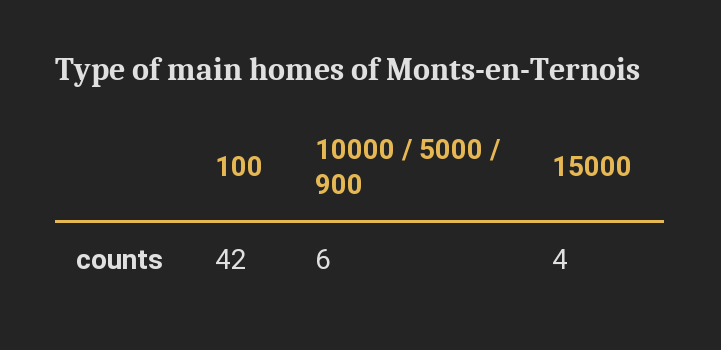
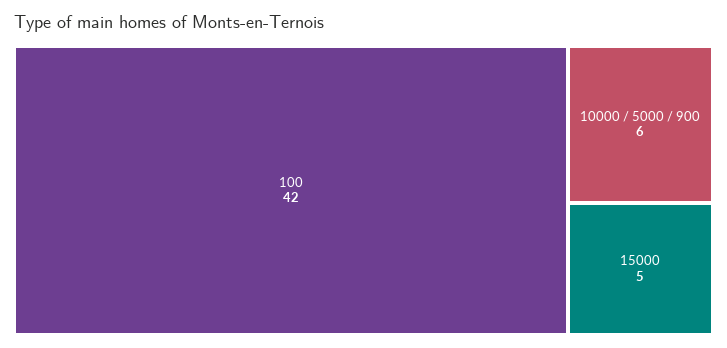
  {
    "100": 42,
    "10000 / 5000 / 900": 6,
-   "15000": 4
+   "15000": 5
  }

